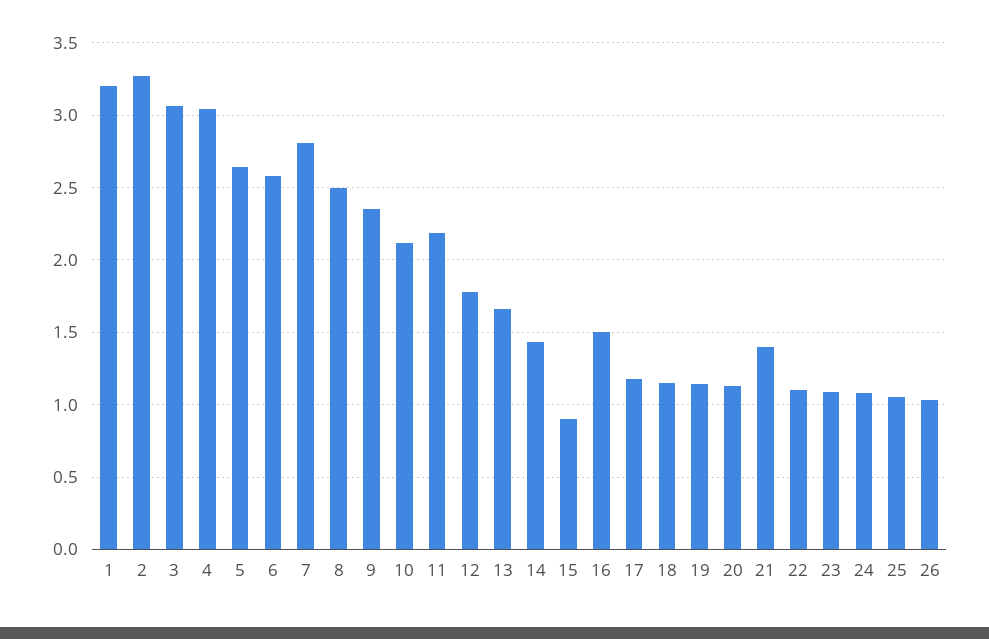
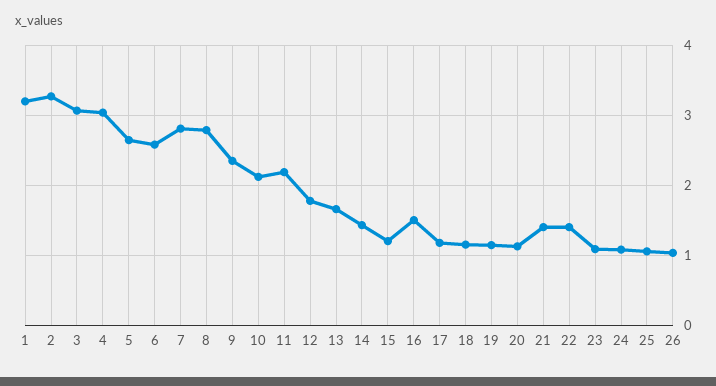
  {
    "1": 3.2,
    "2": 3.25,
    "3": 3.05,
    "4": 3.05,
    "5": 2.65,
    "6": 2.6,
    "7": 2.8,
-   "8": 2.5,
+   "8": 2.8,
    "9": 2.35,
    "10": 2.1,
    "11": 2.2,
    "12": 1.8,
    "13": 1.65,
    "14": 1.45,
-   "15": 0.9,
+   "15": 1.2,
    "16": 1.5,
    "17": 1.2,
    "18": 1.15,
    "19": 1.15,
    "20": 1.15,
    "21": 1.4,
-   "22": 1.1,
+   "22": 1.4,
    "23": 1.1,
    "24": 1.1,
    "25": 1.05,
    "26": 1.05
  }

